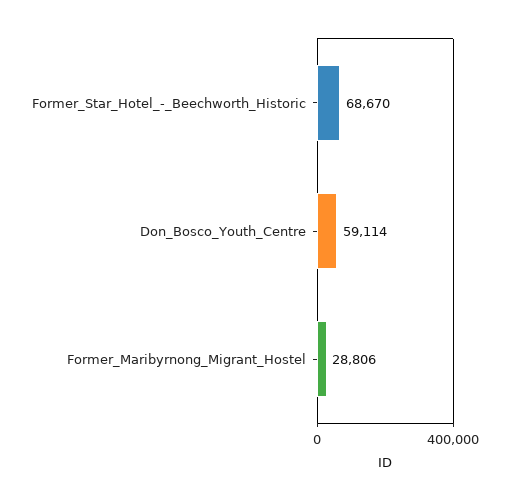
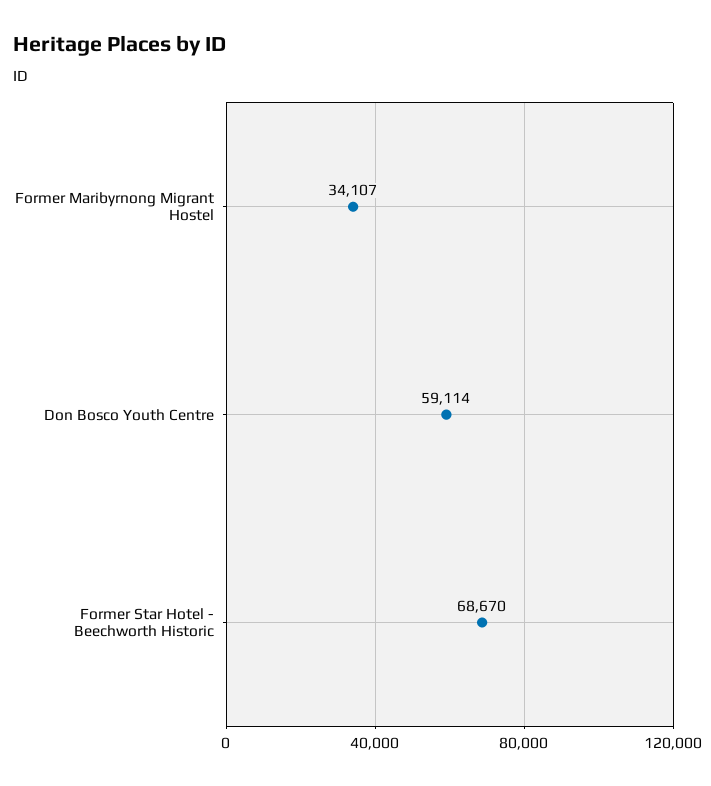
  {
    "Former_Star_Hotel_-_Beechworth_Historic": 68670,
    "Don_Bosco_Youth_Centre": 59114,
-   "Former_Maribyrnong_Migrant_Hostel": 28806
+   "Former_Maribyrnong_Migrant_Hostel": 34107
  }

